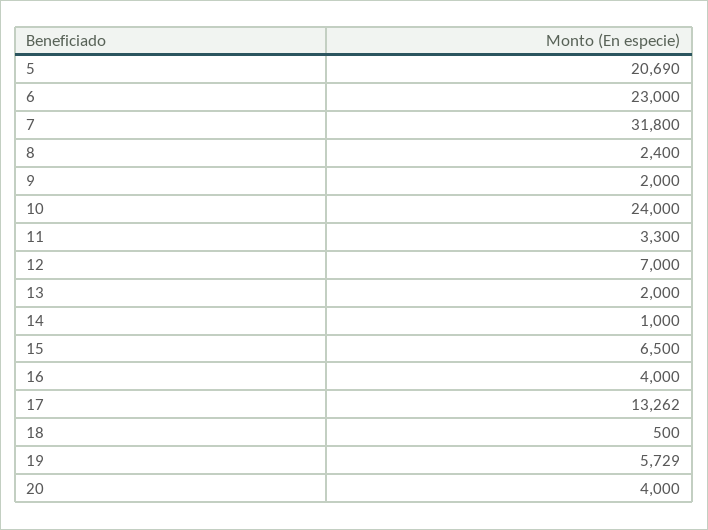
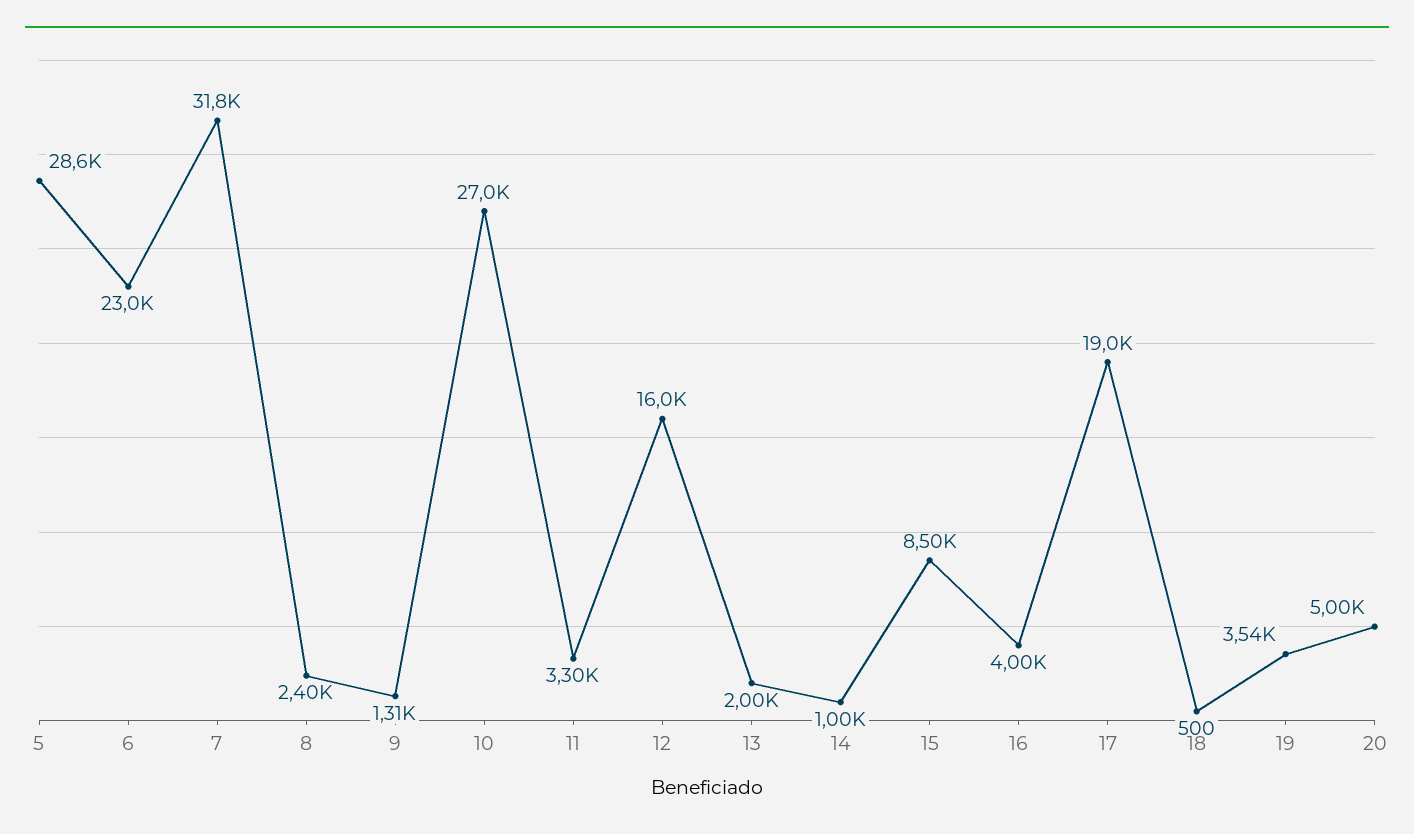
  {
-   "5": 20690,
+   "5": 28600,
    "6": 23000,
    "7": 31800,
    "8": 2400,
-   "9": 2000,
+   "9": 1310,
-   "10": 24000,
+   "10": 27000,
    "11": 3300,
-   "12": 7000,
+   "12": 16000,
    "13": 2000,
    "14": 1000,
-   "15": 6500,
+   "15": 8500,
    "16": 4000,
-   "17": 13262,
+   "17": 19000,
    "18": 500,
-   "19": 5729,
+   "19": 3540,
-   "20": 4000
+   "20": 5000
  }

